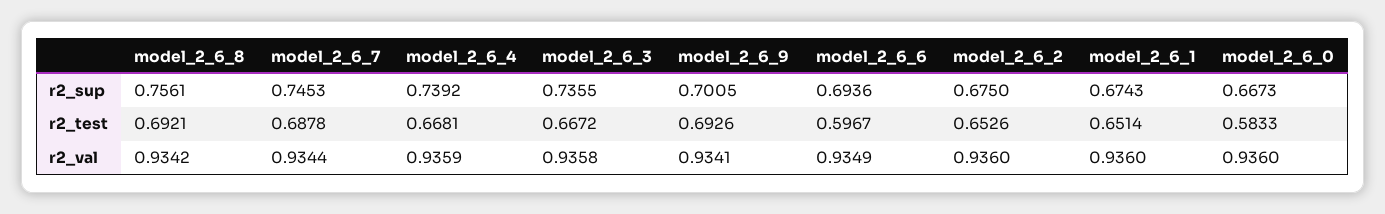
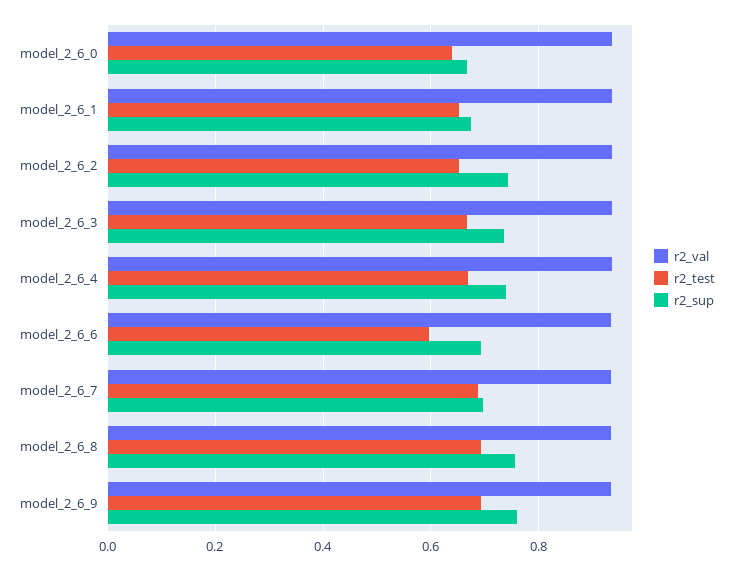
  {
    "r2_sup": {
      "model_2_6_8": 0.7561,
-     "model_2_6_7": 0.7453,
+     "model_2_6_7": 0.7,
      "model_2_6_4": 0.7392,
      "model_2_6_3": 0.7355,
-     "model_2_6_9": 0.7005,
+     "model_2_6_9": 0.76,
      "model_2_6_6": 0.6936,
-     "model_2_6_2": 0.675,
+     "model_2_6_2": 0.74,
      "model_2_6_1": 0.6743,
      "model_2_6_0": 0.6673
    },
    "r2_test": {
      "model_2_6_8": 0.6921,
      "model_2_6_7": 0.6878,
      "model_2_6_4": 0.6681,
      "model_2_6_3": 0.6672,
      "model_2_6_9": 0.6926,
      "model_2_6_6": 0.5967,
      "model_2_6_2": 0.6526,
      "model_2_6_1": 0.6514,
-     "model_2_6_0": 0.5833
+     "model_2_6_0": 0.64
    },
    "r2_val": {
      "model_2_6_8": 0.9342,
      "model_2_6_7": 0.9344,
      "model_2_6_4": 0.9359,
      "model_2_6_3": 0.9358,
      "model_2_6_9": 0.9341,
      "model_2_6_6": 0.9349,
      "model_2_6_2": 0.936,
      "model_2_6_1": 0.936,
      "model_2_6_0": 0.936
    }
  }

